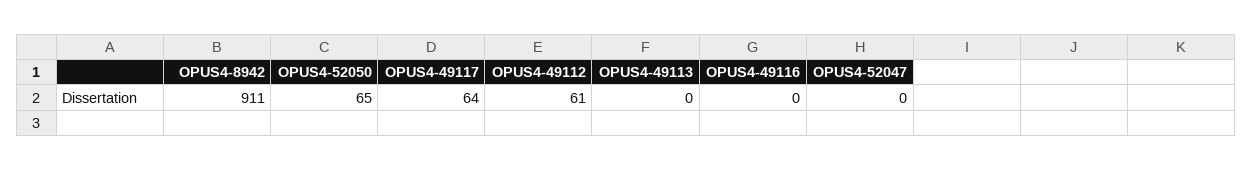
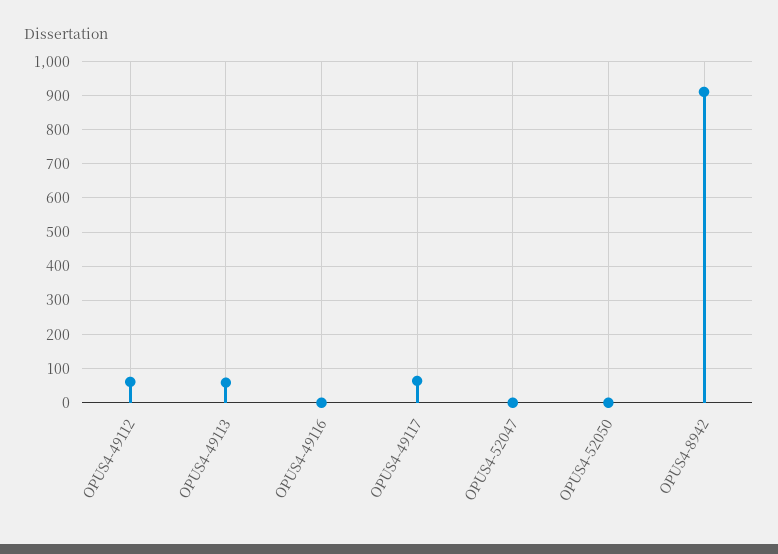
  {
    "OPUS4-8942": 911,
-   "OPUS4-52050": 65,
+   "OPUS4-52050": 0,
    "OPUS4-49117": 64,
    "OPUS4-49112": 61,
-   "OPUS4-49113": 0,
+   "OPUS4-49113": 60,
    "OPUS4-49116": 0,
    "OPUS4-52047": 0
  }

